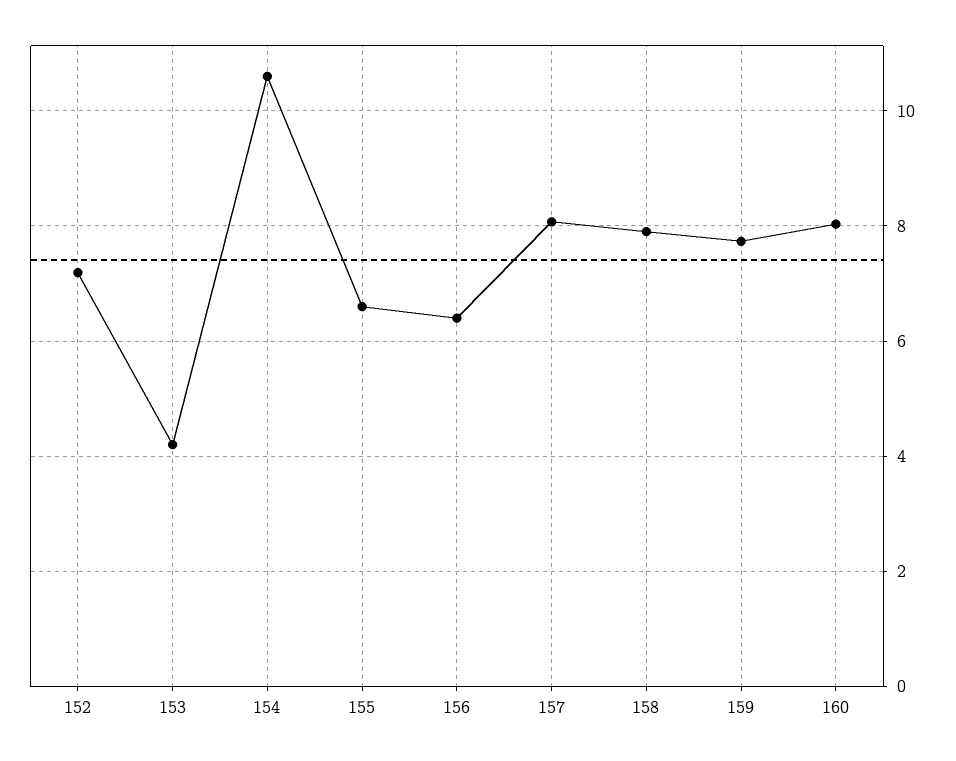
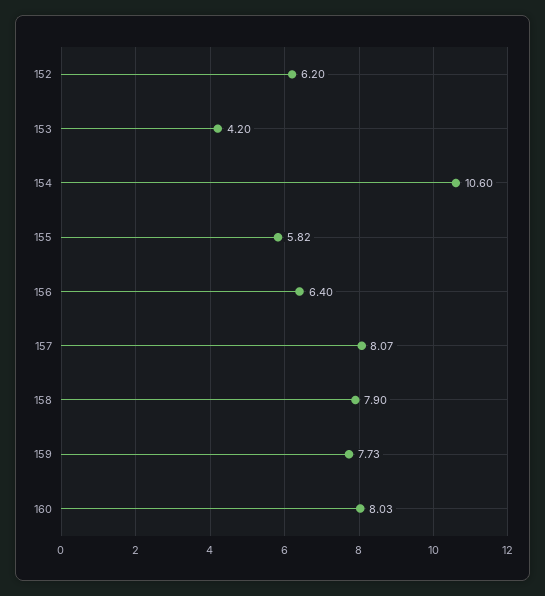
  {
-   "152": 7.2,
+   "152": 6.2,
    "153": 4.2,
    "154": 10.6,
-   "155": 6.6,
+   "155": 5.82,
    "156": 6.4,
    "157": 8.07,
    "158": 7.9,
    "159": 7.73,
    "160": 8.03
  }

